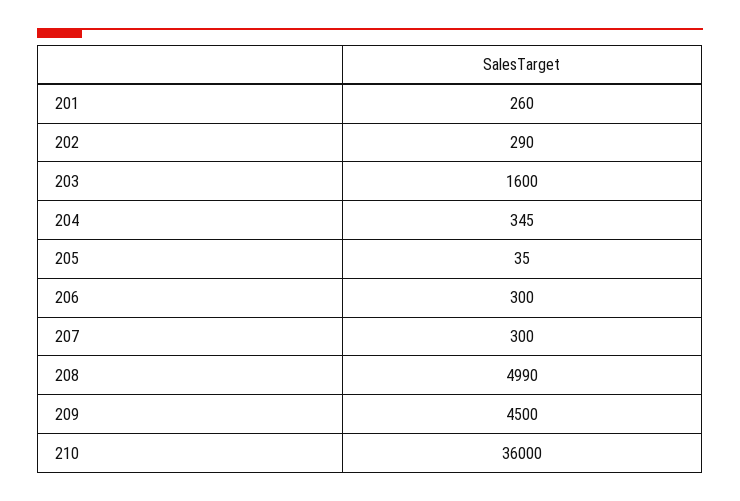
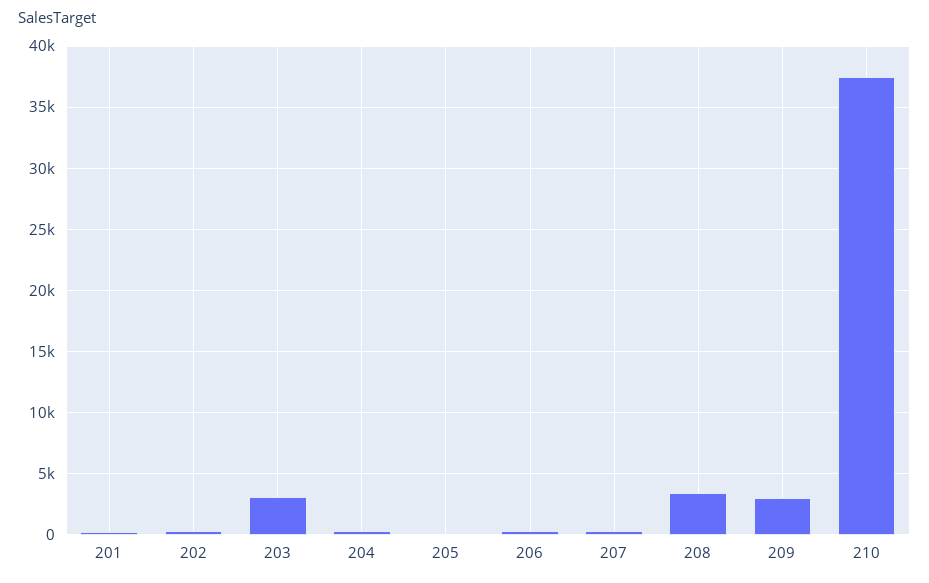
  {
    "201": 260,
    "202": 290,
-   "203": 1600,
+   "203": 3000,
    "204": 345,
    "205": 35,
    "206": 300,
    "207": 300,
-   "208": 4990,
+   "208": 3500,
-   "209": 4500,
+   "209": 3000,
-   "210": 36000
+   "210": 37500
  }

